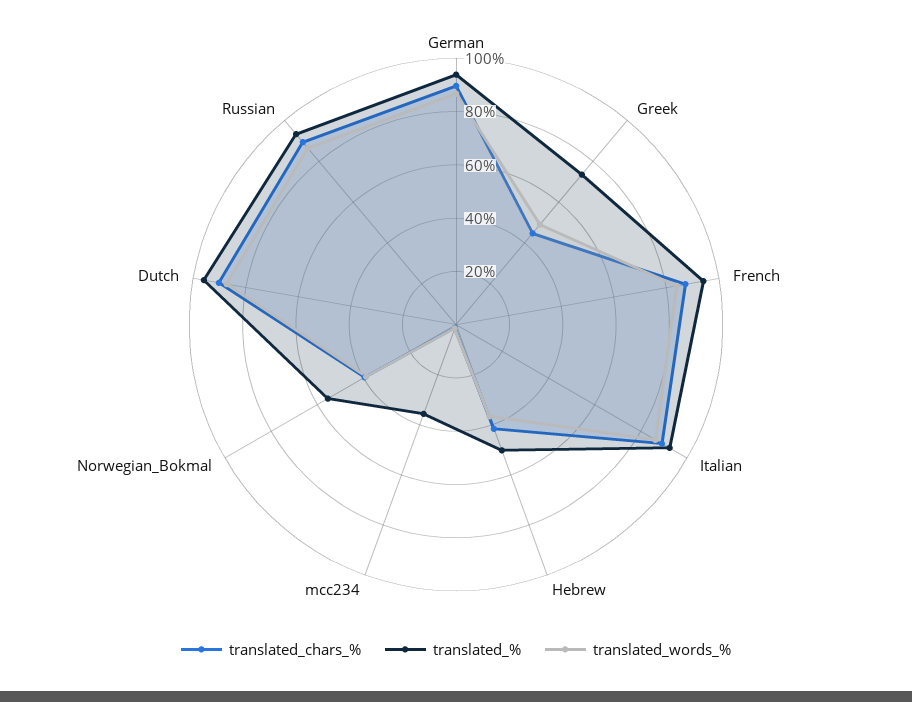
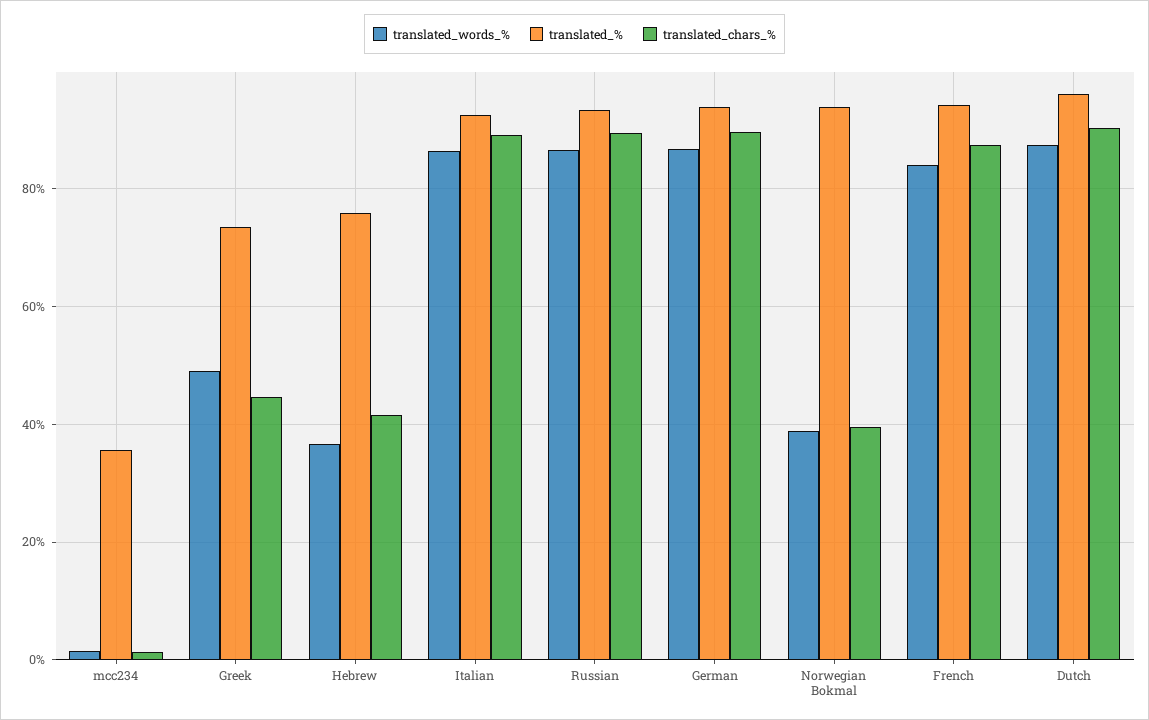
  {
    "translated_chars_%": {
      "German": 90,
      "Greek": 44,
      "French": 88,
      "Italian": 90,
      "Hebrew": 42,
      "mcc234": 2,
      "Norwegian_Bokmal": 40,
      "Dutch": 90,
      "Russian": 90
    },
    "translated_%": {
      "German": 94,
      "Greek": 74,
      "French": 94,
      "Italian": 92,
-     "Hebrew": 50,
+     "Hebrew": 76,
      "mcc234": 36,
-     "Norwegian_Bokmal": 55,
+     "Norwegian_Bokmal": 94,
      "Dutch": 96,
      "Russian": 94
    },
    "translated_words_%": {
      "German": 86,
      "Greek": 50,
      "French": 84,
      "Italian": 86,
      "Hebrew": 36,
      "mcc234": 2,
      "Norwegian_Bokmal": 38,
      "Dutch": 88,
      "Russian": 86
    }
  }

